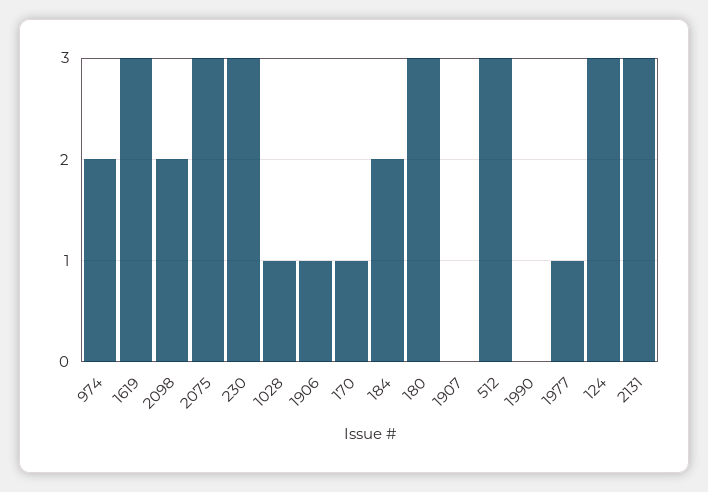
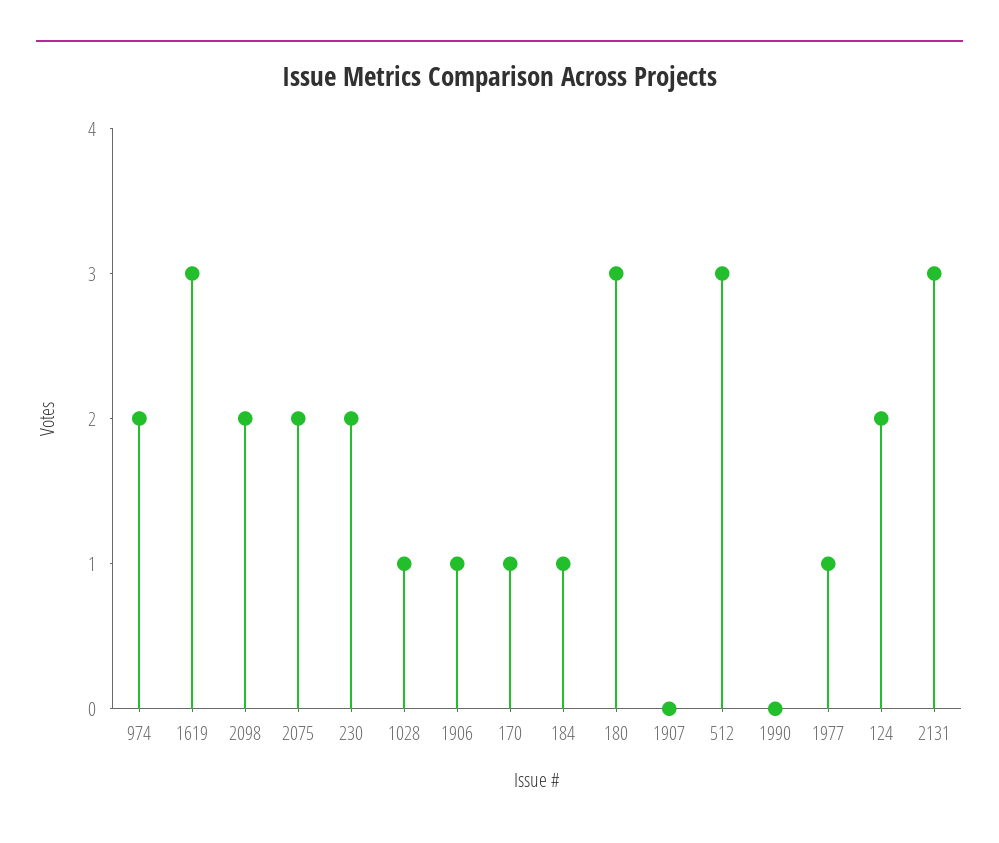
  {
    "974": 2,
    "1619": 3,
    "2098": 2,
-   "2075": 3,
+   "2075": 2,
-   "230": 3,
+   "230": 2,
    "1028": 1,
    "1906": 1,
    "170": 1,
-   "184": 2,
+   "184": 1,
    "180": 3,
    "1907": 0,
    "512": 3,
    "1990": 0,
    "1977": 1,
-   "124": 3,
+   "124": 2,
    "2131": 3
  }

